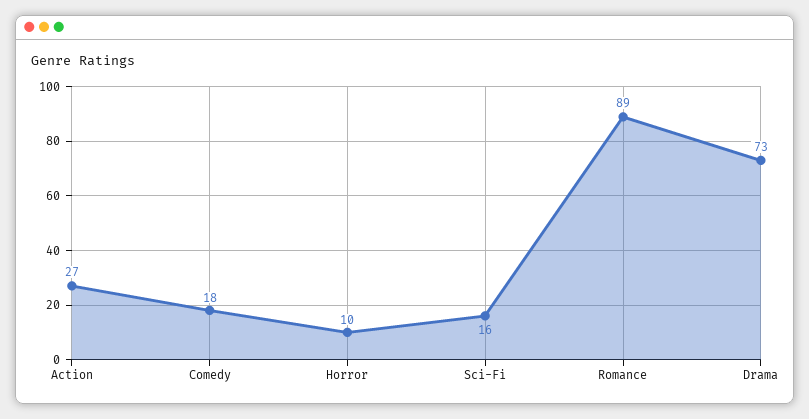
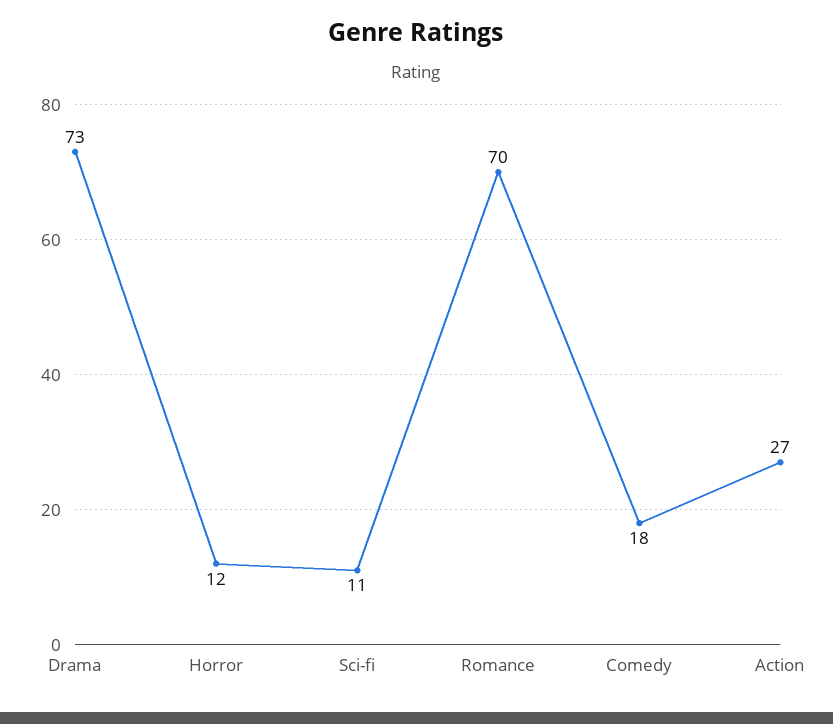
  {
    "Action": 27,
    "Comedy": 18,
-   "Horror": 10,
+   "Horror": 12,
-   "Sci-Fi": 16,
+   "Sci-Fi": 11,
-   "Romance": 89,
+   "Romance": 70,
    "Drama": 73
  }

